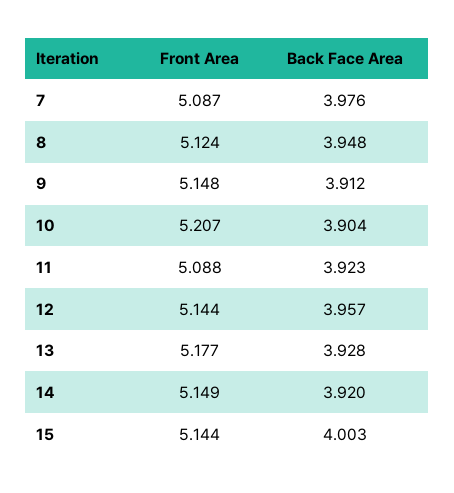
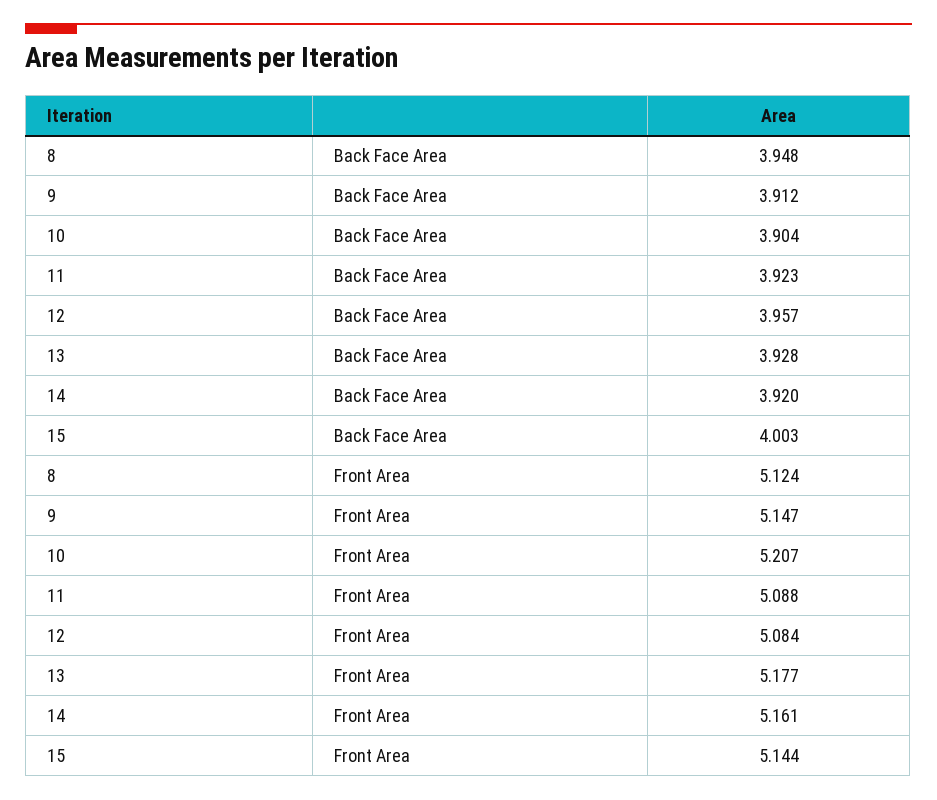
  {
    "Front Area": {
-     "7": 5.087,
      "8": 5.124,
-     "9": 5.148,
+     "9": 5.147,
      "10": 5.207,
      "11": 5.088,
-     "12": 5.144,
+     "12": 5.084,
      "13": 5.177,
-     "14": 5.149,
+     "14": 5.161,
      "15": 5.144
    },
    "Back Face Area": {
-     "7": 3.976,
      "8": 3.948,
      "9": 3.912,
      "10": 3.904,
      "11": 3.923,
      "12": 3.957,
      "13": 3.928,
      "14": 3.92,
      "15": 4.003
    }
  }

